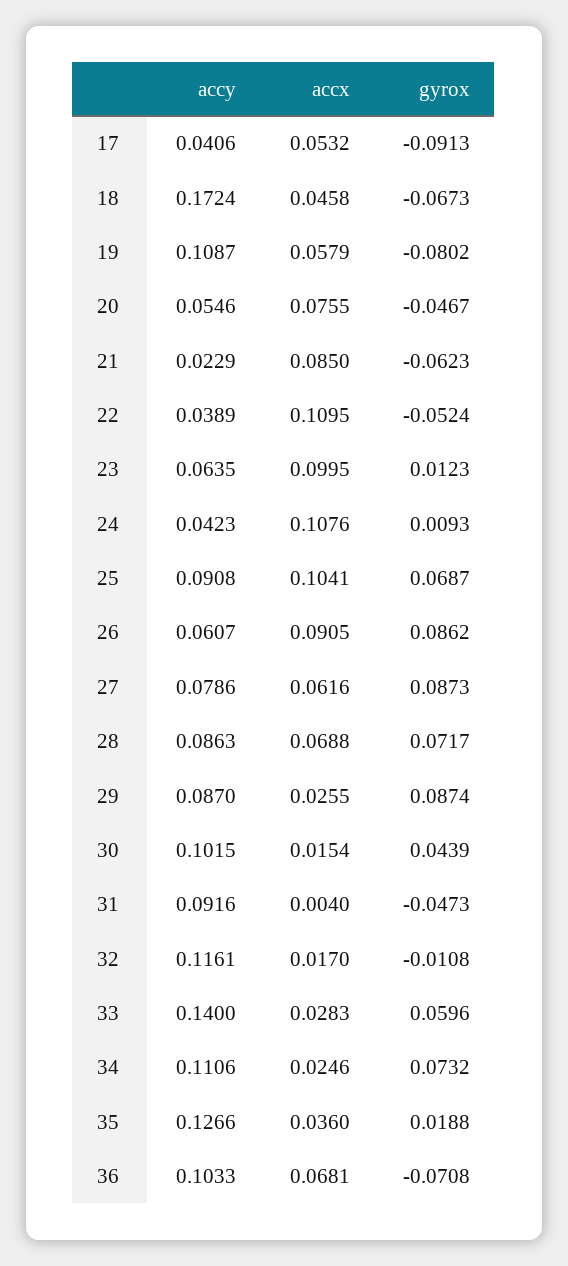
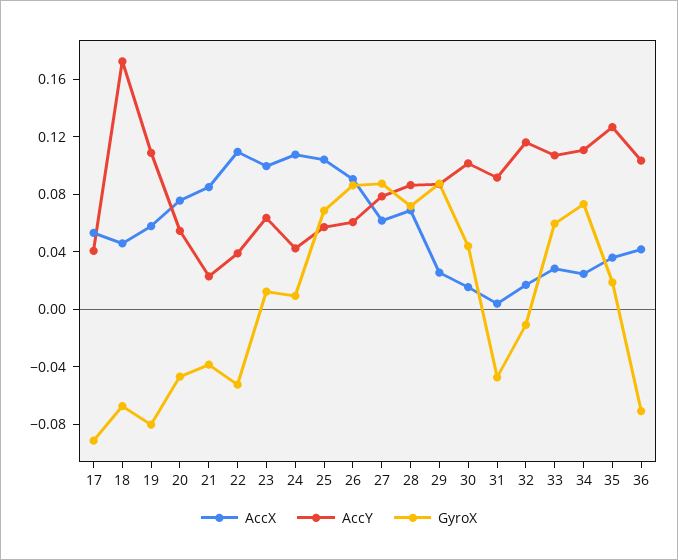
  {
    "accy": {
      "17": 0.0406,
      "18": 0.1724,
      "19": 0.1087,
      "20": 0.0546,
      "21": 0.0229,
      "22": 0.0389,
      "23": 0.0635,
      "24": 0.0423,
-     "25": 0.0908,
+     "25": 0.06,
      "26": 0.0607,
      "27": 0.0786,
      "28": 0.0863,
      "29": 0.087,
      "30": 0.1015,
      "31": 0.0916,
      "32": 0.1161,
-     "33": 0.14,
+     "33": 0.11,
      "34": 0.1106,
      "35": 0.1266,
      "36": 0.1033
    },
    "accx": {
      "17": 0.0532,
      "18": 0.0458,
      "19": 0.0579,
      "20": 0.0755,
      "21": 0.085,
      "22": 0.1095,
      "23": 0.0995,
      "24": 0.1076,
      "25": 0.1041,
      "26": 0.0905,
      "27": 0.0616,
      "28": 0.0688,
      "29": 0.0255,
      "30": 0.0154,
      "31": 0.004,
      "32": 0.017,
      "33": 0.0283,
      "34": 0.0246,
      "35": 0.036,
-     "36": 0.0681
+     "36": 0.04
    },
    "gyrox": {
      "17": -0.0913,
      "18": -0.0673,
      "19": -0.0802,
      "20": -0.0467,
-     "21": -0.0623,
+     "21": -0.04,
      "22": -0.0524,
      "23": 0.0123,
      "24": 0.0093,
      "25": 0.0687,
      "26": 0.0862,
      "27": 0.0873,
      "28": 0.0717,
      "29": 0.0874,
      "30": 0.0439,
      "31": -0.0473,
      "32": -0.0108,
      "33": 0.0596,
      "34": 0.0732,
      "35": 0.0188,
      "36": -0.0708
    }
  }

